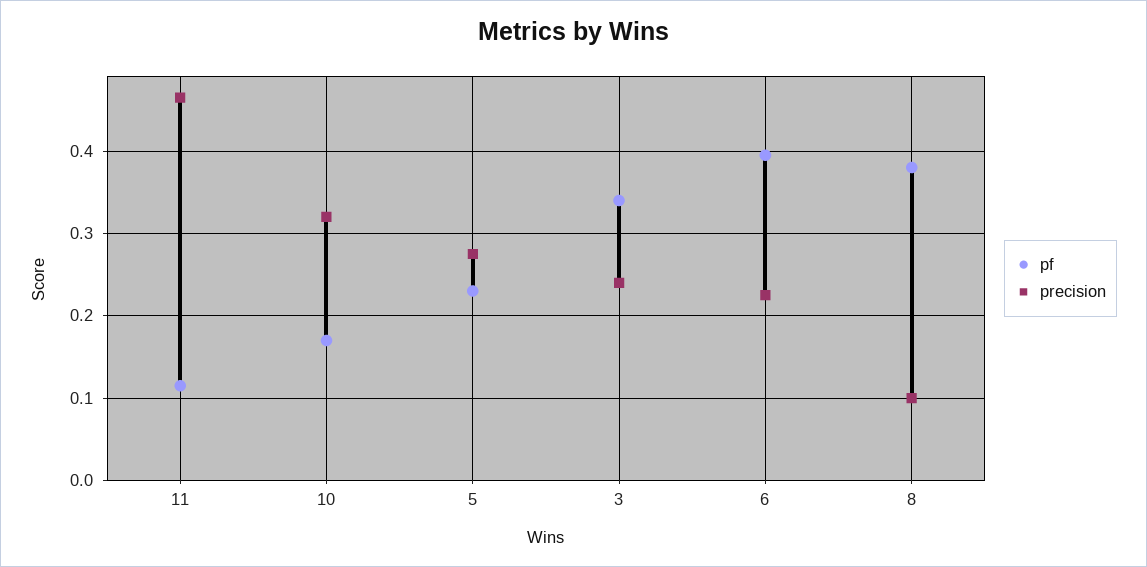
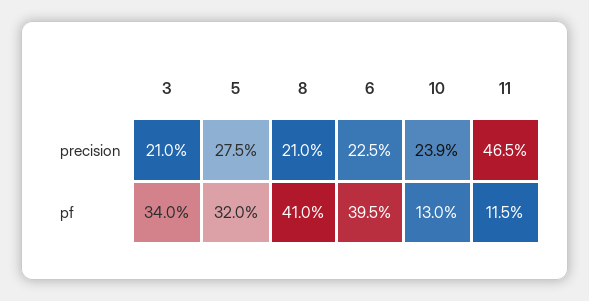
  {
    "pf": {
      "11": 0.115,
-     "10": 0.17,
+     "10": 0.13,
-     "5": 0.23,
+     "5": 0.32,
      "3": 0.34,
      "6": 0.395,
-     "8": 0.38
+     "8": 0.41
    },
    "precision": {
      "11": 0.465,
-     "10": 0.32,
+     "10": 0.239,
      "5": 0.275,
-     "3": 0.24,
+     "3": 0.21,
      "6": 0.225,
-     "8": 0.1
+     "8": 0.21
    }
  }

